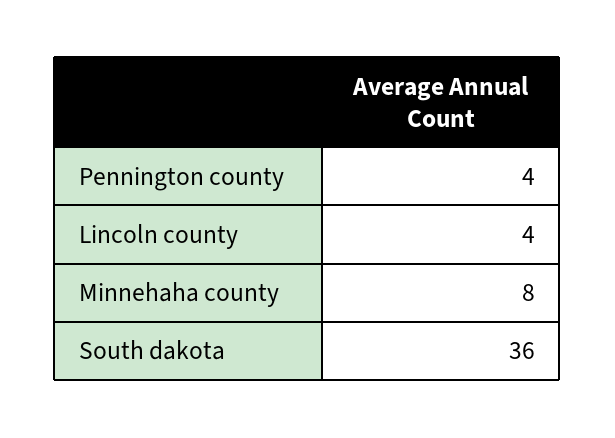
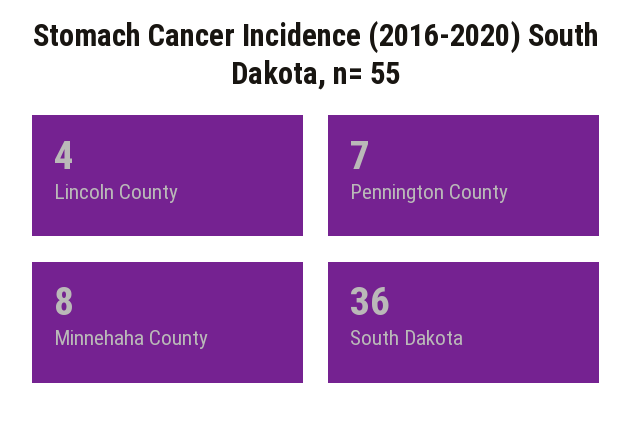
  {
-   "Pennington county": 4,
+   "Pennington county": 7,
    "Lincoln county": 4,
    "Minnehaha county": 8,
    "South dakota": 36
  }

